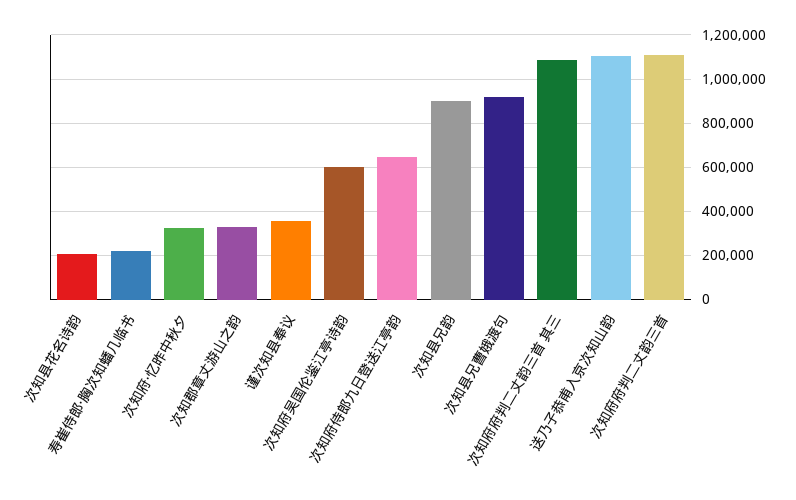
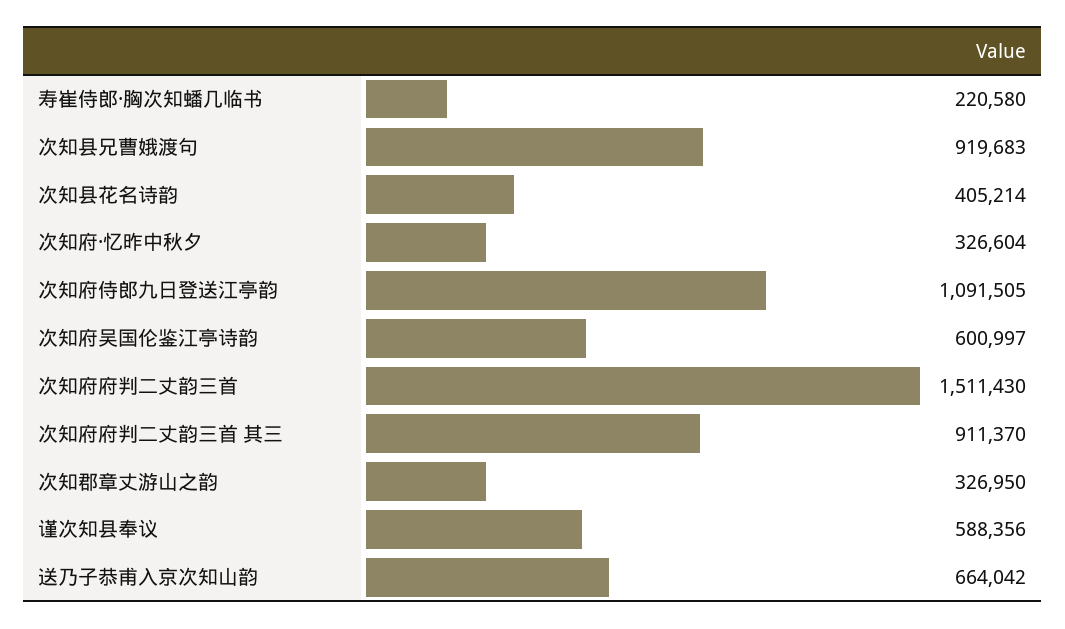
  {
-   "次知县花名诗韵": 200000,
+   "次知县花名诗韵": 405214,
    "寿崔侍郎·胸次知蟠几临书": 220580,
    "次知府·忆昨中秋夕": 326604,
    "次知郡章丈游山之韵": 326950,
-   "谨次知县奉议": 350000,
+   "谨次知县奉议": 588356,
    "次知府吴国伦鉴江亭诗韵": 600997,
-   "次知府侍郎九日登送江亭韵": 650000,
+   "次知府侍郎九日登送江亭韵": 1091505,
-   "次知县兄韵": 900000,
    "次知县兄曹娥渡句": 919683,
-   "次知府府判二丈韵三首 其三": 1100000,
+   "次知府府判二丈韵三首 其三": 911370,
-   "送乃子恭甫入京次知山韵": 1100000,
+   "送乃子恭甫入京次知山韵": 664042,
-   "次知府府判二丈韵三首": 1100000
+   "次知府府判二丈韵三首": 1511430
  }

